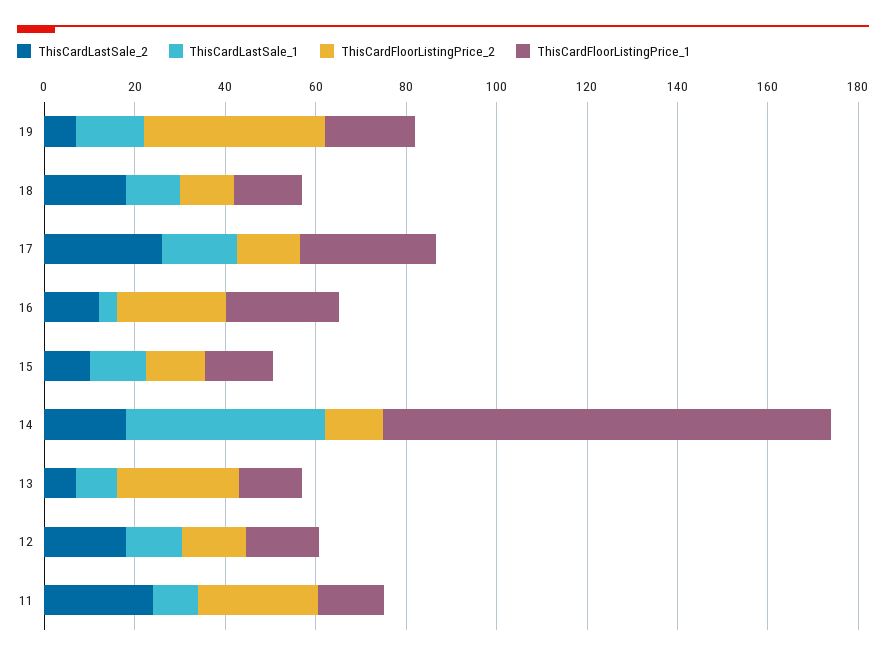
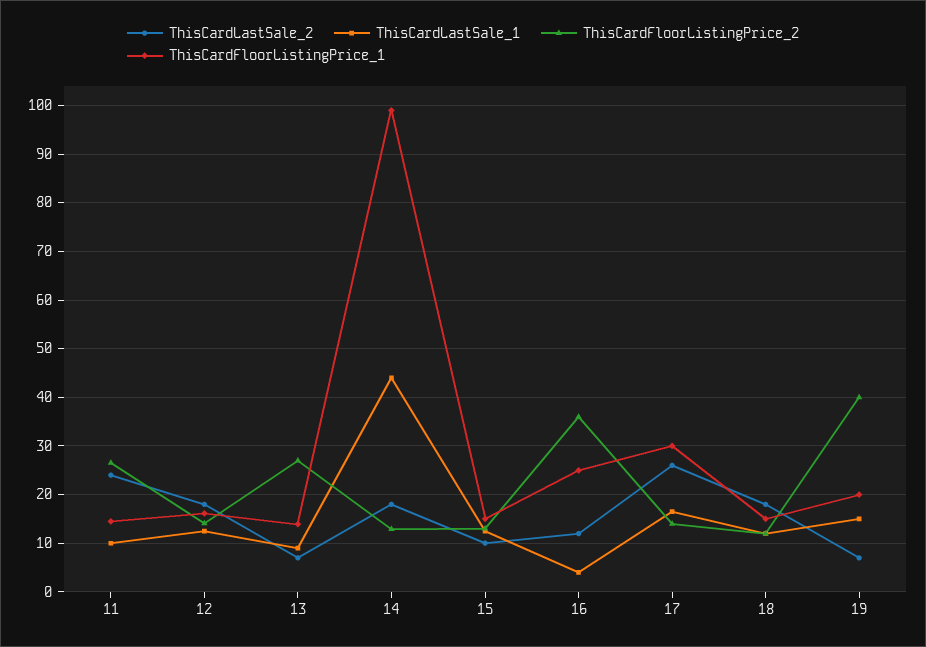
  {
    "ThisCardLastSale_2": {
      "19": 8,
      "18": 18,
      "17": 26,
      "16": 12,
      "15": 10,
      "14": 18,
      "13": 8,
      "12": 18,
      "11": 24
    },
    "ThisCardLastSale_1": {
      "19": 16,
      "18": 12,
      "17": 16,
      "16": 4,
      "15": 12,
      "14": 44,
      "13": 10,
      "12": 12,
      "11": 10
    },
    "ThisCardFloorListingPrice_2": {
      "19": 40,
      "18": 12,
      "17": 14,
-     "16": 25,
+     "16": 36,
      "15": 14,
      "14": 12,
      "13": 28,
      "12": 14,
      "11": 26
    },
    "ThisCardFloorListingPrice_1": {
      "19": 20,
      "18": 14,
      "17": 30,
      "16": 24,
      "15": 14,
      "14": 100,
      "13": 14,
      "12": 16,
      "11": 14
    }
  }

